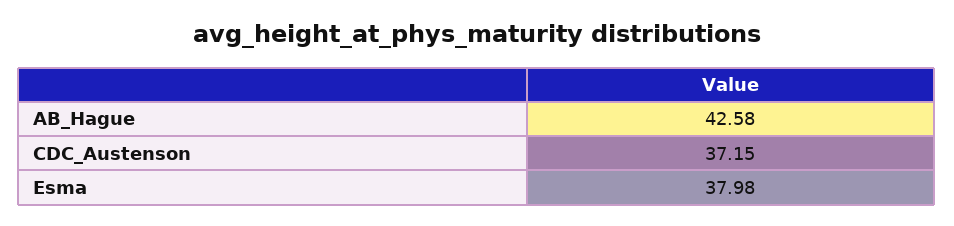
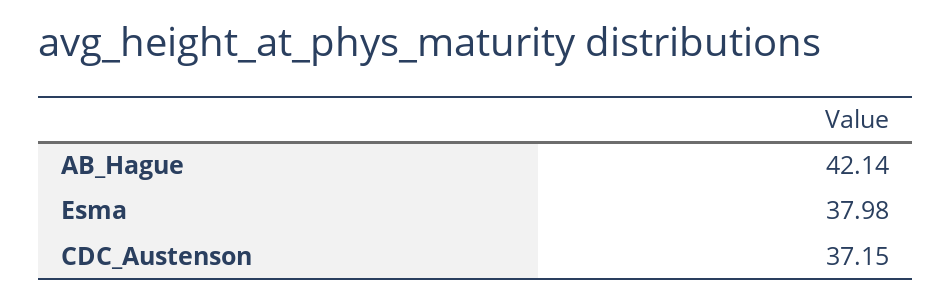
  {
-   "AB_Hague": 42.58,
+   "AB_Hague": 42.14,
    "CDC_Austenson": 37.15,
    "Esma": 37.98
  }

